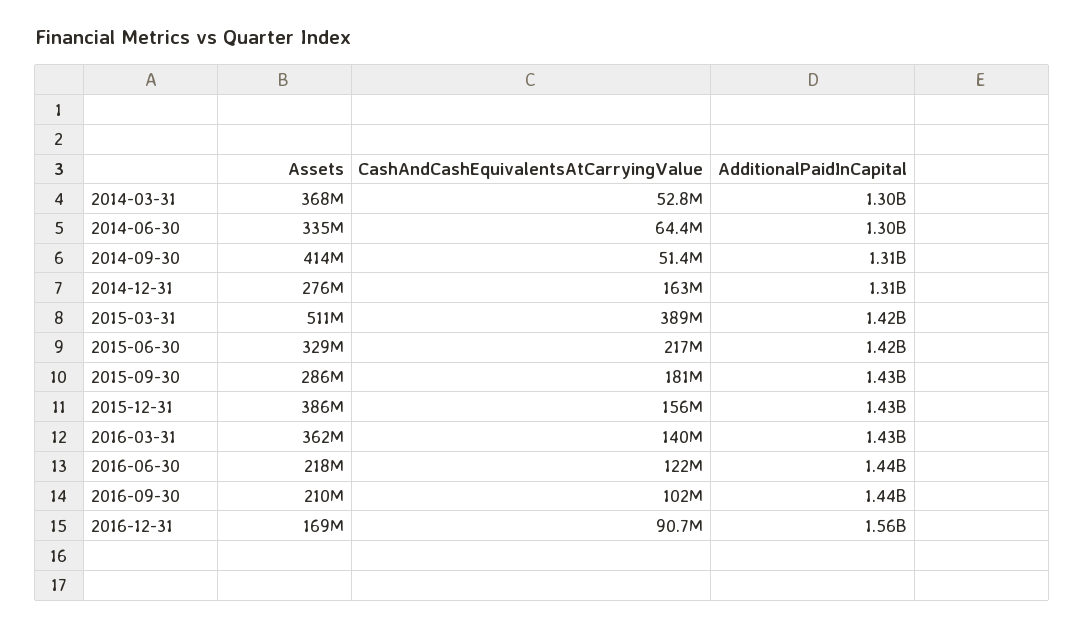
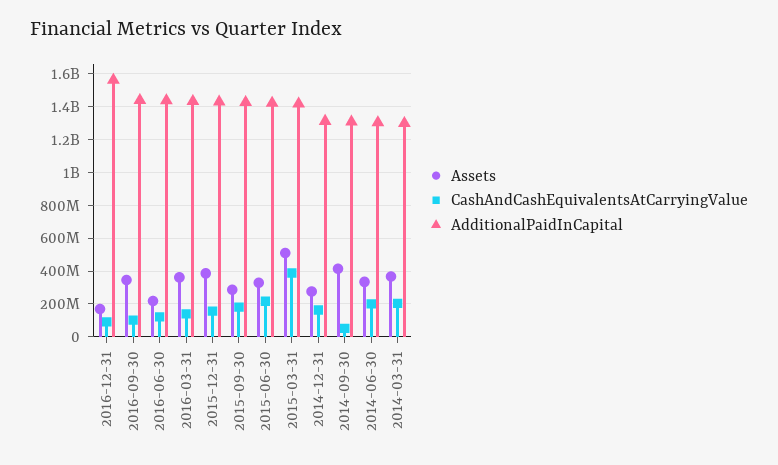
  {
    "Assets": {
      "2014-03-31": 368000000,
      "2014-06-30": 335000000,
      "2014-09-30": 414000000,
      "2014-12-31": 276000000,
      "2015-03-31": 511000000,
      "2015-06-30": 329000000,
      "2015-09-30": 286000000,
      "2015-12-31": 386000000,
      "2016-03-31": 362000000,
      "2016-06-30": 218000000,
-     "2016-09-30": 210000000,
+     "2016-09-30": 350000000,
      "2016-12-31": 169000000
    },
    "CashAndCashEquivalentsAtCarryingValue": {
-     "2014-03-31": 52800000,
+     "2014-03-31": 200000000,
-     "2014-06-30": 64400000,
+     "2014-06-30": 200000000,
      "2014-09-30": 51400000,
      "2014-12-31": 163000000,
      "2015-03-31": 389000000,
      "2015-06-30": 217000000,
      "2015-09-30": 181000000,
      "2015-12-31": 156000000,
      "2016-03-31": 140000000,
      "2016-06-30": 122000000,
      "2016-09-30": 102000000,
      "2016-12-31": 90700000
    },
    "AdditionalPaidInCapital": {
      "2014-03-31": 1300000000,
      "2014-06-30": 1300000000,
      "2014-09-30": 1310000000,
      "2014-12-31": 1310000000,
      "2015-03-31": 1420000000,
      "2015-06-30": 1420000000,
      "2015-09-30": 1430000000,
      "2015-12-31": 1430000000,
      "2016-03-31": 1430000000,
      "2016-06-30": 1440000000,
      "2016-09-30": 1440000000,
      "2016-12-31": 1560000000
    }
  }

